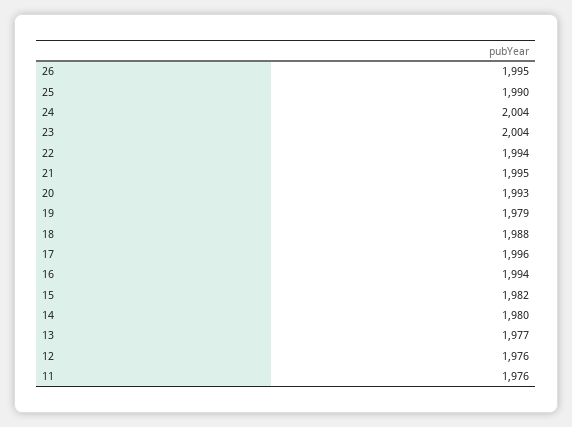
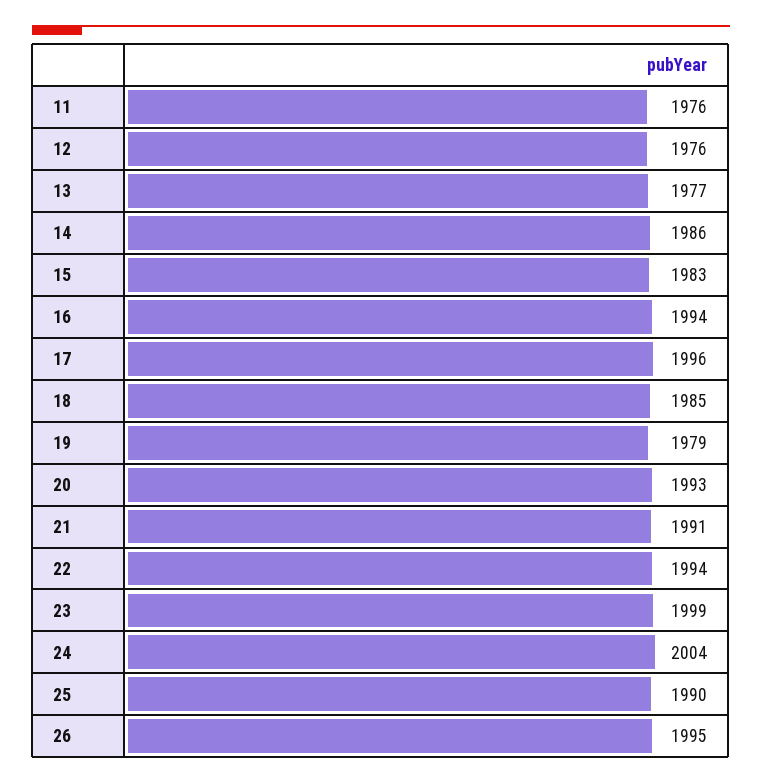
  {
    "26": 1995,
    "25": 1990,
    "24": 2004,
-   "23": 2004,
+   "23": 1999,
    "22": 1994,
-   "21": 1995,
+   "21": 1991,
    "20": 1993,
    "19": 1979,
-   "18": 1988,
+   "18": 1985,
    "17": 1996,
    "16": 1994,
-   "15": 1982,
+   "15": 1983,
-   "14": 1980,
+   "14": 1986,
    "13": 1977,
    "12": 1976,
    "11": 1976
  }

